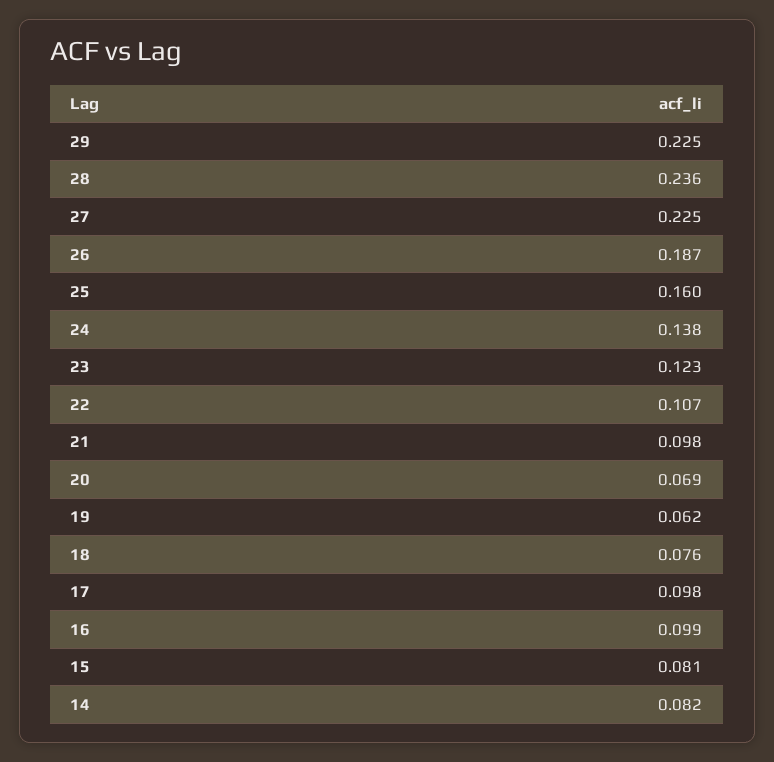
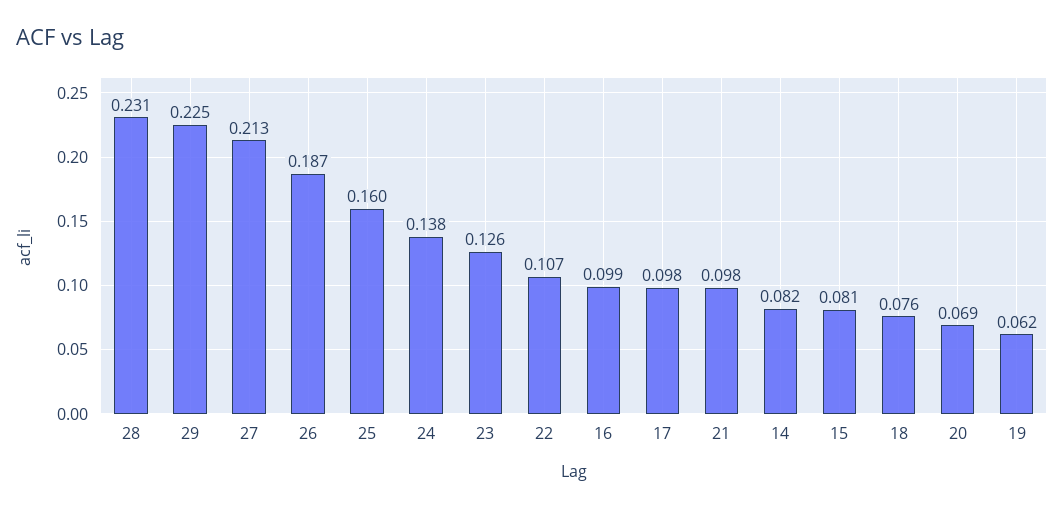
  {
    "29": 0.225,
-   "28": 0.236,
+   "28": 0.231,
-   "27": 0.225,
+   "27": 0.213,
    "26": 0.187,
    "25": 0.16,
    "24": 0.138,
-   "23": 0.123,
+   "23": 0.126,
    "22": 0.107,
    "21": 0.098,
    "20": 0.069,
    "19": 0.062,
    "18": 0.076,
    "17": 0.098,
    "16": 0.099,
    "15": 0.081,
    "14": 0.082
  }

